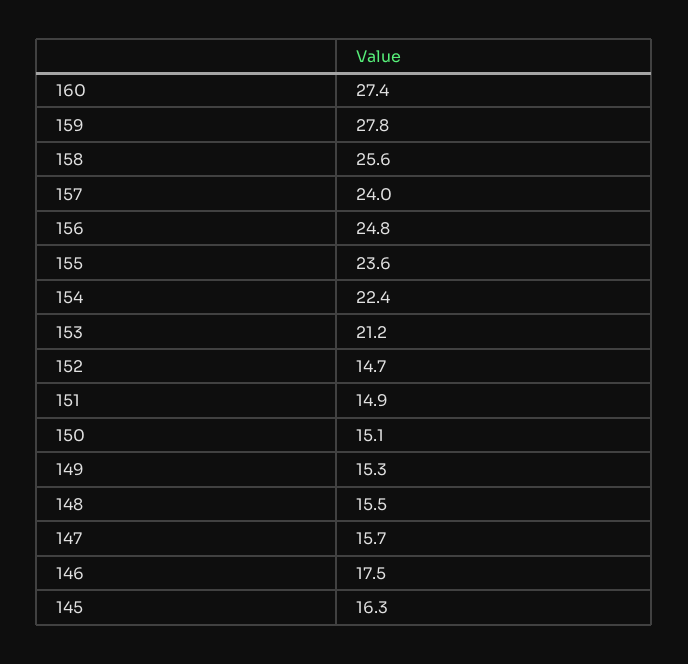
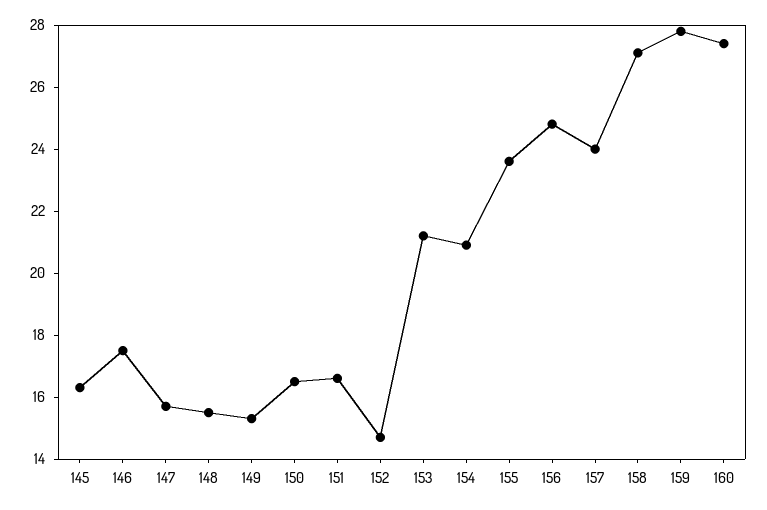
  {
    "160": 27.4,
    "159": 27.8,
-   "158": 25.6,
+   "158": 27,
    "157": 24,
    "156": 24.8,
    "155": 23.6,
-   "154": 22.4,
+   "154": 21,
    "153": 21.2,
    "152": 14.7,
-   "151": 14.9,
+   "151": 16.5,
-   "150": 15.1,
+   "150": 16.5,
    "149": 15.3,
    "148": 15.5,
    "147": 15.7,
    "146": 17.5,
    "145": 16.3
  }

